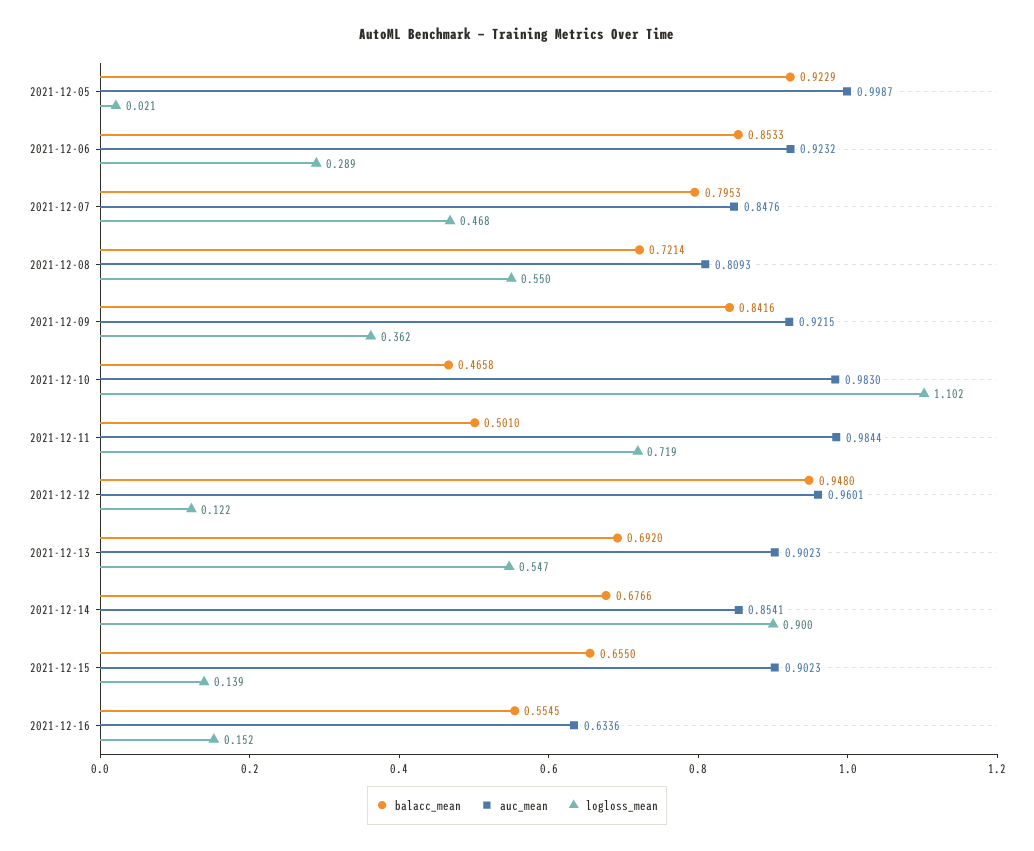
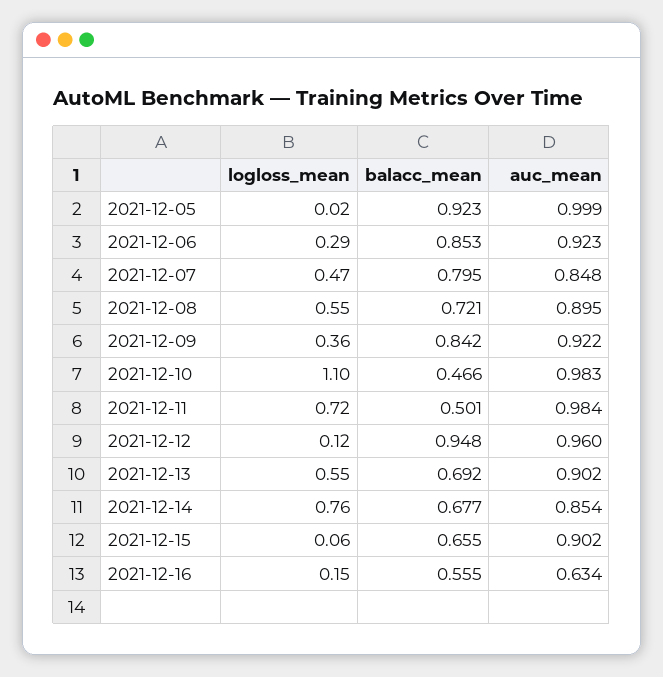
  {
    "balacc_mean": {
      "2021-12-05": 0.9229,
      "2021-12-06": 0.8533,
      "2021-12-07": 0.7953,
      "2021-12-08": 0.7214,
      "2021-12-09": 0.8416,
      "2021-12-10": 0.4658,
      "2021-12-11": 0.501,
      "2021-12-12": 0.948,
      "2021-12-13": 0.692,
      "2021-12-14": 0.6766,
      "2021-12-15": 0.655,
      "2021-12-16": 0.5545
    },
    "auc_mean": {
      "2021-12-05": 0.9987,
      "2021-12-06": 0.9232,
      "2021-12-07": 0.8476,
-     "2021-12-08": 0.8093,
+     "2021-12-08": 0.895,
      "2021-12-09": 0.9215,
      "2021-12-10": 0.983,
      "2021-12-11": 0.9844,
      "2021-12-12": 0.9601,
      "2021-12-13": 0.9023,
      "2021-12-14": 0.8541,
      "2021-12-15": 0.9023,
      "2021-12-16": 0.6336
    },
    "logloss_mean": {
      "2021-12-05": 0.021,
      "2021-12-06": 0.289,
      "2021-12-07": 0.468,
      "2021-12-08": 0.55,
      "2021-12-09": 0.362,
      "2021-12-10": 1.102,
      "2021-12-11": 0.719,
      "2021-12-12": 0.122,
      "2021-12-13": 0.547,
-     "2021-12-14": 0.9,
+     "2021-12-14": 0.76,
-     "2021-12-15": 0.139,
+     "2021-12-15": 0.06,
      "2021-12-16": 0.152
    }
  }

